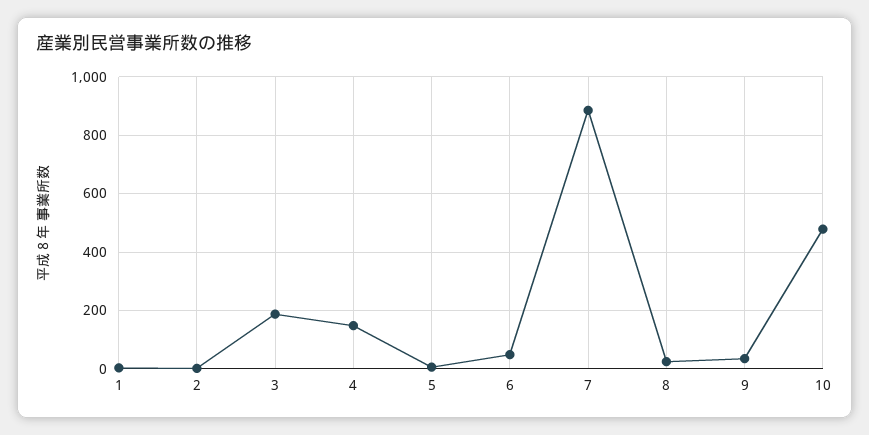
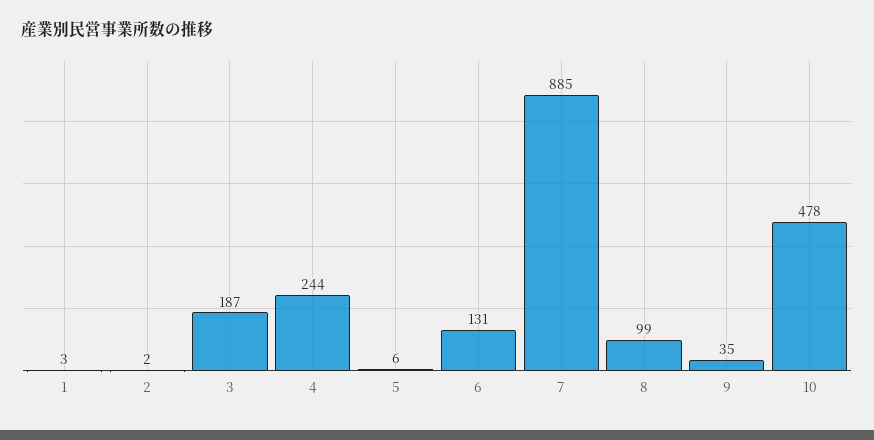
  {
    "1": 3,
    "2": 2,
    "3": 187,
-   "4": 150,
+   "4": 244,
    "5": 6,
-   "6": 50,
+   "6": 131,
    "7": 885,
-   "8": 25,
+   "8": 99,
    "9": 35,
    "10": 478
  }

